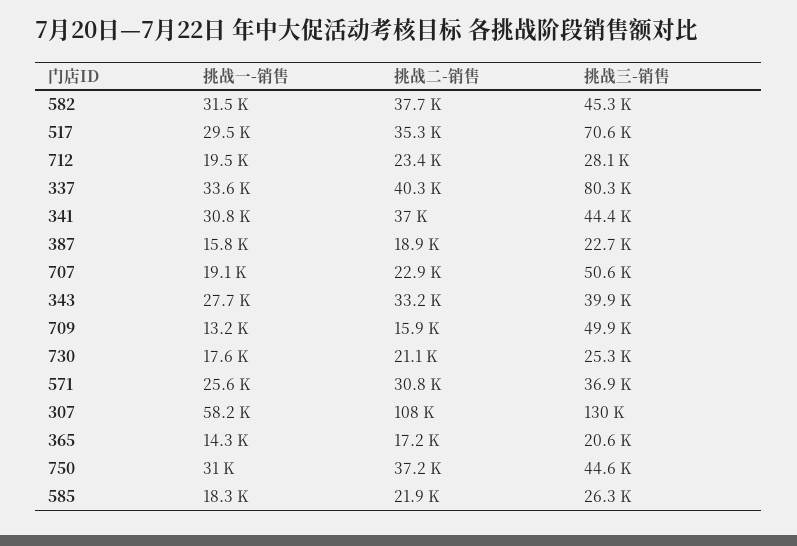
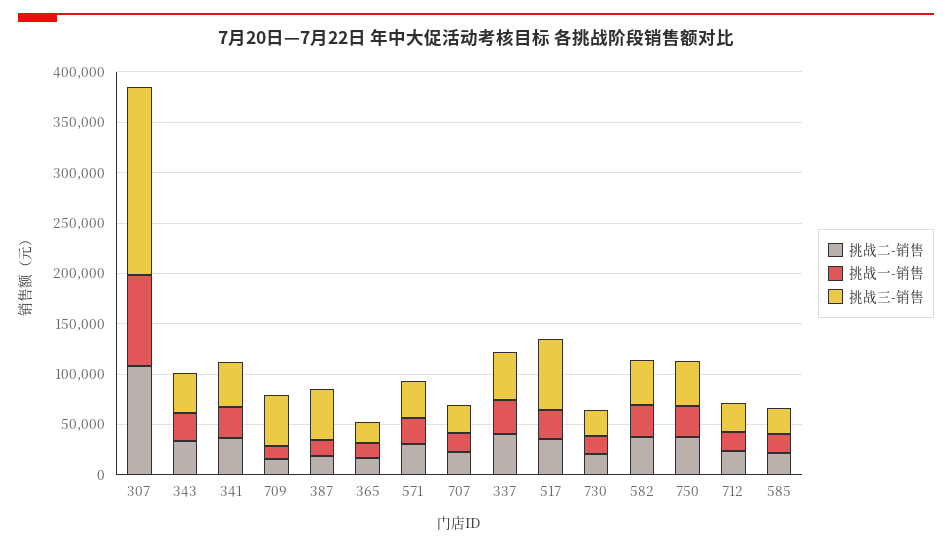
  {
    "挑战一-销售": {
      "582": 31500,
      "517": 29500,
      "712": 19500,
      "337": 33600,
      "341": 30800,
      "387": 15800,
      "707": 19100,
      "343": 27700,
      "709": 13200,
      "730": 17600,
      "571": 25600,
-     "307": 58200,
+     "307": 90000,
      "365": 14300,
      "750": 31000,
      "585": 18300
    },
    "挑战二-销售": {
      "582": 37700,
      "517": 35300,
      "712": 23400,
      "337": 40300,
      "341": 37000,
      "387": 18900,
      "707": 22900,
      "343": 33200,
      "709": 15900,
      "730": 21100,
      "571": 30800,
      "307": 108000,
      "365": 17200,
      "750": 37200,
      "585": 21900
    },
    "挑战三-销售": {
      "582": 45300,
      "517": 70600,
      "712": 28100,
-     "337": 80300,
+     "337": 50000,
      "341": 44400,
-     "387": 22700,
+     "387": 50000,
-     "707": 50600,
+     "707": 30000,
      "343": 39900,
      "709": 49900,
      "730": 25300,
      "571": 36900,
-     "307": 130000,
+     "307": 190000,
      "365": 20600,
      "750": 44600,
      "585": 26300
    }
  }

